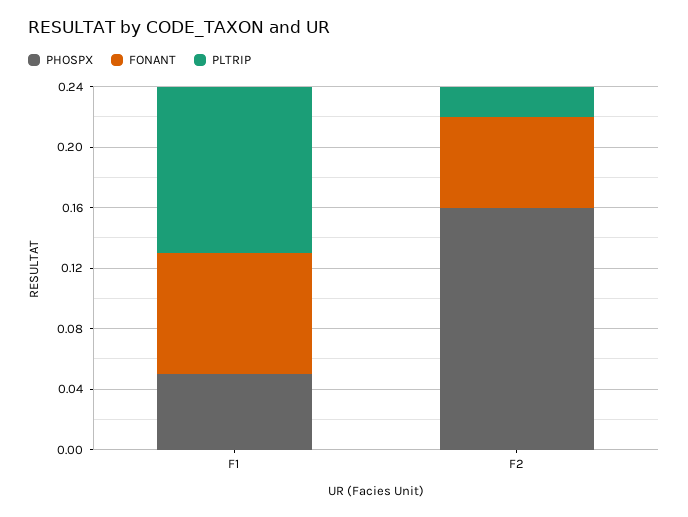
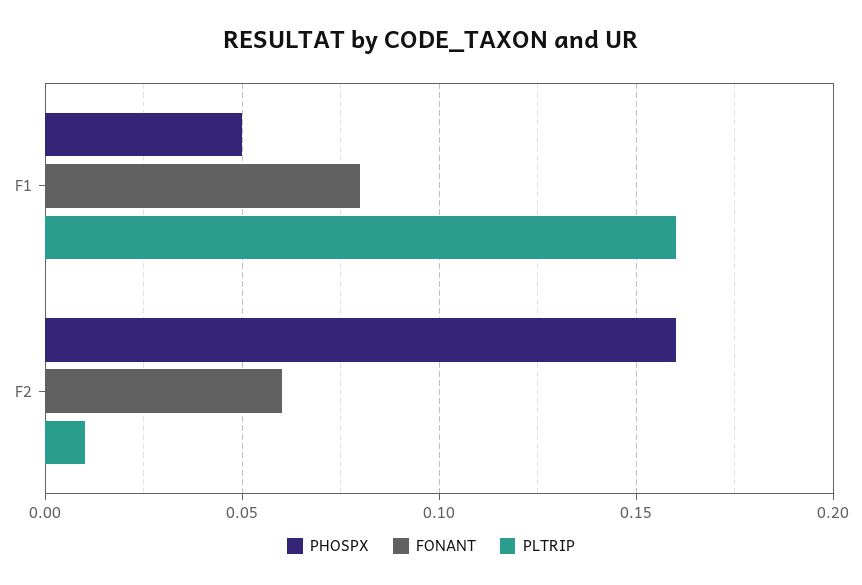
  {
    "PHOSPX": {
      "F1": 0.05,
      "F2": 0.16
    },
    "FONANT": {
      "F1": 0.08,
      "F2": 0.06
    },
    "PLTRIP": {
-     "F1": 0.11,
+     "F1": 0.16,
-     "F2": 0.02
+     "F2": 0.01
    }
  }

